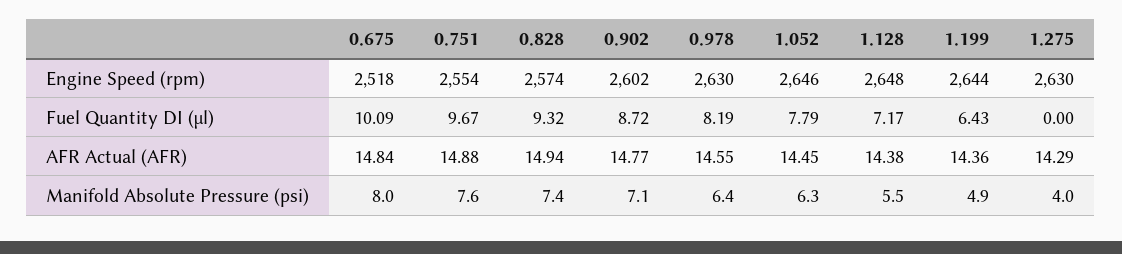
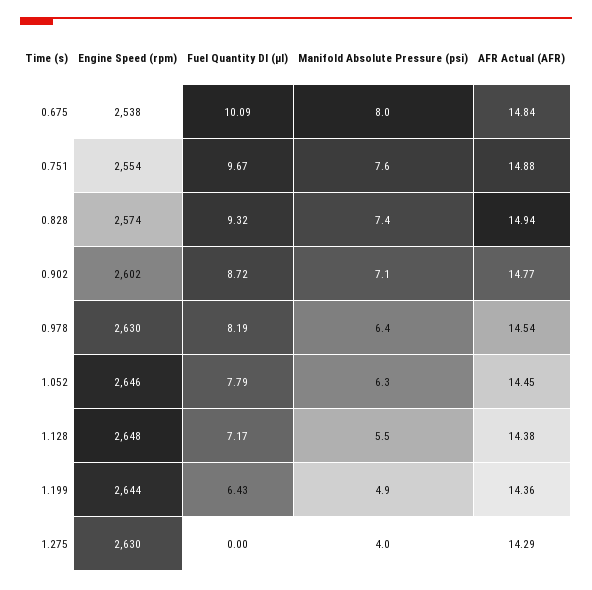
  {
    "0.675": {
-     "Engine Speed (rpm)": 2518,
+     "Engine Speed (rpm)": 2538,
      "Fuel Quantity DI (µl)": 10.09,
      "AFR Actual (AFR)": 14.84,
      "Manifold Absolute Pressure (psi)": 8
    },
    "0.751": {
      "Engine Speed (rpm)": 2554,
      "Fuel Quantity DI (µl)": 9.67,
      "AFR Actual (AFR)": 14.88,
      "Manifold Absolute Pressure (psi)": 7.6
    },
    "0.828": {
      "Engine Speed (rpm)": 2574,
      "Fuel Quantity DI (µl)": 9.32,
      "AFR Actual (AFR)": 14.94,
      "Manifold Absolute Pressure (psi)": 7.4
    },
    "0.902": {
      "Engine Speed (rpm)": 2602,
      "Fuel Quantity DI (µl)": 8.72,
      "AFR Actual (AFR)": 14.77,
      "Manifold Absolute Pressure (psi)": 7.1
    },
    "0.978": {
      "Engine Speed (rpm)": 2630,
      "Fuel Quantity DI (µl)": 8.19,
-     "AFR Actual (AFR)": 14.55,
+     "AFR Actual (AFR)": 14.54,
      "Manifold Absolute Pressure (psi)": 6.4
    },
    "1.052": {
      "Engine Speed (rpm)": 2646,
      "Fuel Quantity DI (µl)": 7.79,
      "AFR Actual (AFR)": 14.45,
      "Manifold Absolute Pressure (psi)": 6.3
    },
    "1.128": {
      "Engine Speed (rpm)": 2648,
      "Fuel Quantity DI (µl)": 7.17,
      "AFR Actual (AFR)": 14.38,
      "Manifold Absolute Pressure (psi)": 5.5
    },
    "1.199": {
      "Engine Speed (rpm)": 2644,
      "Fuel Quantity DI (µl)": 6.43,
      "AFR Actual (AFR)": 14.36,
      "Manifold Absolute Pressure (psi)": 4.9
    },
    "1.275": {
      "Engine Speed (rpm)": 2630,
      "Fuel Quantity DI (µl)": 0,
      "AFR Actual (AFR)": 14.29,
      "Manifold Absolute Pressure (psi)": 4
    }
  }

